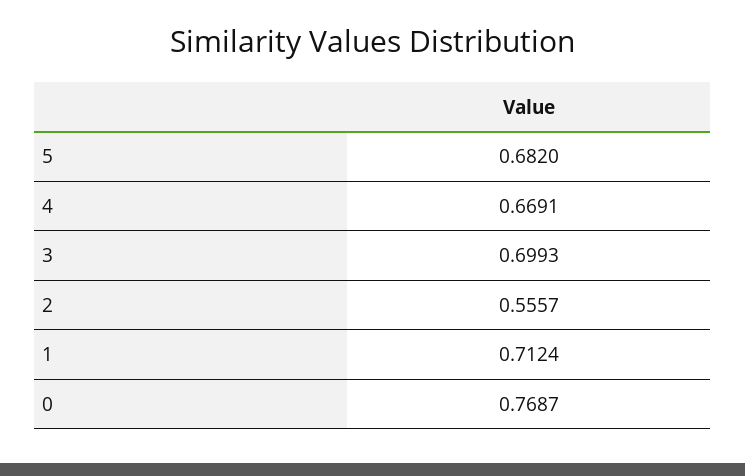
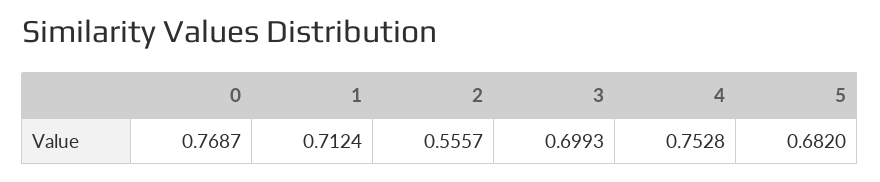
  {
    "5": 0.682,
-   "4": 0.6691,
+   "4": 0.7528,
    "3": 0.6993,
    "2": 0.5557,
    "1": 0.7124,
    "0": 0.7687
  }

